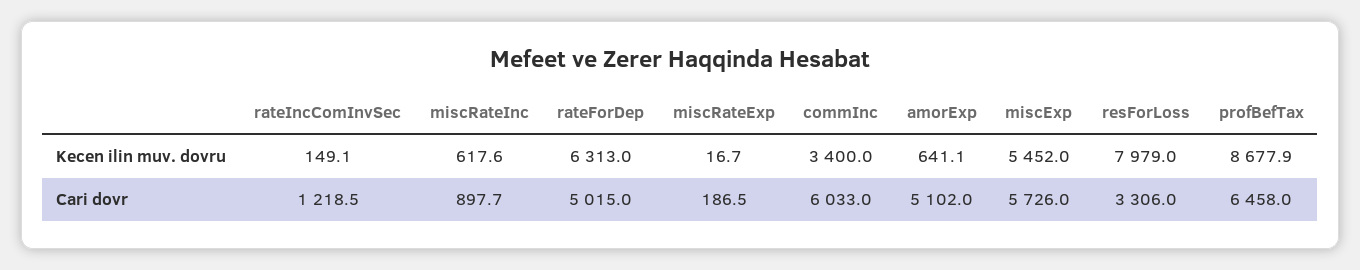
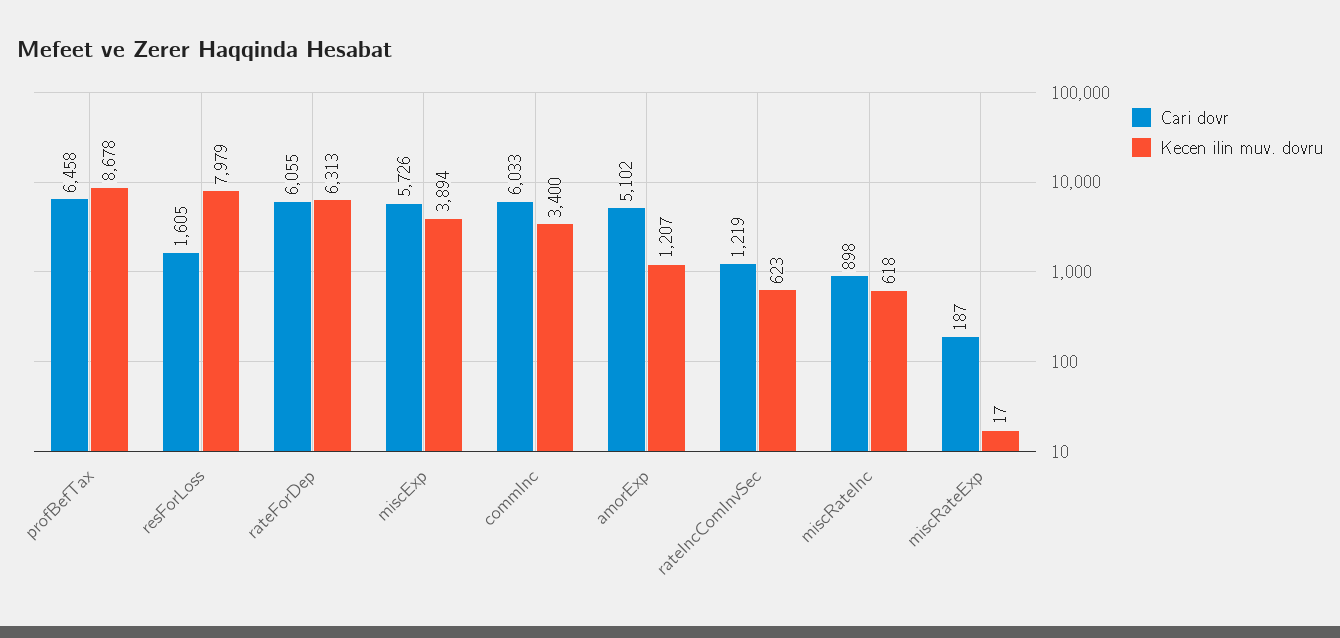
  {
    "Kecen ilin muv. dovru": {
-     "rateIncComInvSec": 149.1,
+     "rateIncComInvSec": 623,
      "miscRateInc": 617.6,
      "rateForDep": 6313,
      "miscRateExp": 16.7,
      "commInc": 3400,
-     "amorExp": 641.1,
+     "amorExp": 1207,
-     "miscExp": 5452,
+     "miscExp": 3894,
      "resForLoss": 7979,
      "profBefTax": 8677.9
    },
    "Cari dovr": {
      "rateIncComInvSec": 1218.5,
      "miscRateInc": 897.7,
-     "rateForDep": 5015,
+     "rateForDep": 6055,
      "miscRateExp": 186.5,
      "commInc": 6033,
      "amorExp": 5102,
      "miscExp": 5726,
-     "resForLoss": 3306,
+     "resForLoss": 1605,
      "profBefTax": 6458
    }
  }

